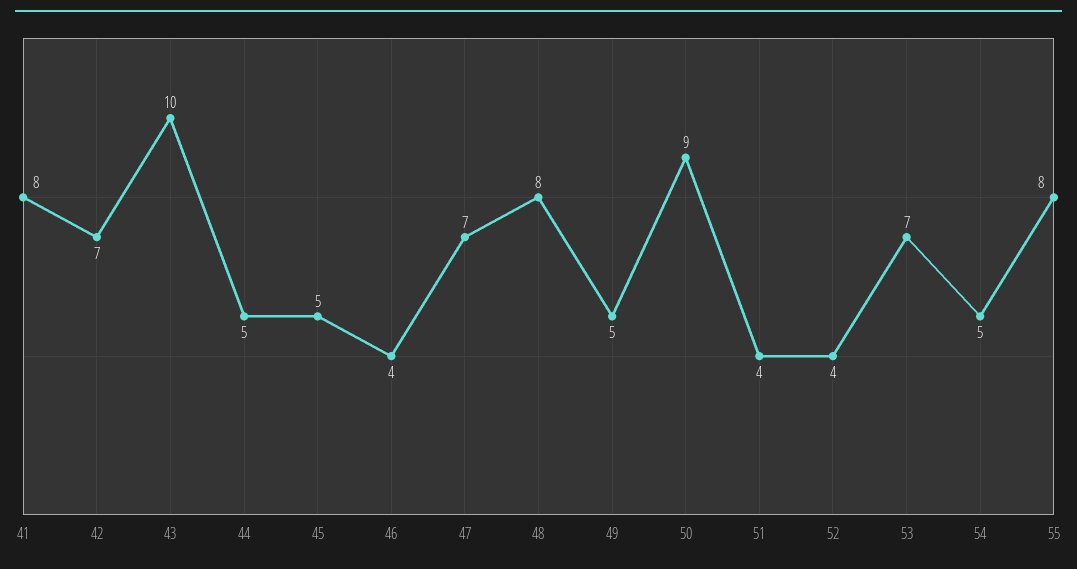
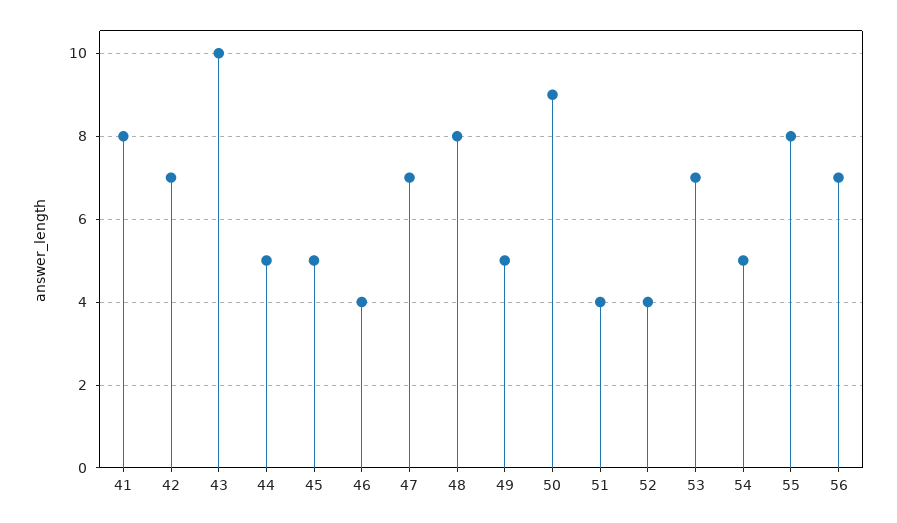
  {
    "41": 8,
    "42": 7,
    "43": 10,
    "44": 5,
    "45": 5,
    "46": 4,
    "47": 7,
    "48": 8,
    "49": 5,
    "50": 9,
    "51": 4,
    "52": 4,
    "53": 7,
    "54": 5,
-   "55": 8
+   "55": 8,
+   "56": 7
  }

